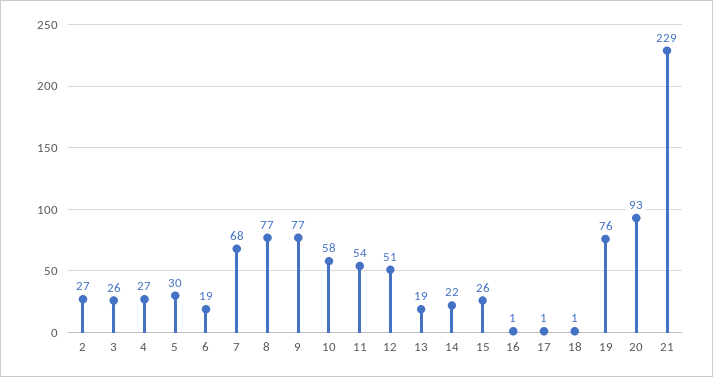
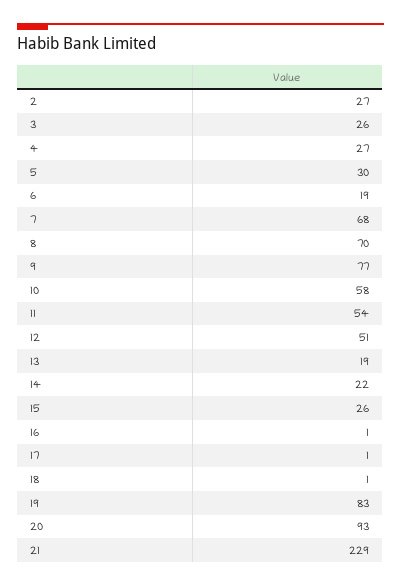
  {
    "2": 27,
    "3": 26,
    "4": 27,
    "5": 30,
    "6": 19,
    "7": 68,
-   "8": 77,
+   "8": 70,
    "9": 77,
    "10": 58,
    "11": 54,
    "12": 51,
    "13": 19,
    "14": 22,
    "15": 26,
    "16": 1,
    "17": 1,
    "18": 1,
-   "19": 76,
+   "19": 83,
    "20": 93,
    "21": 229
  }

